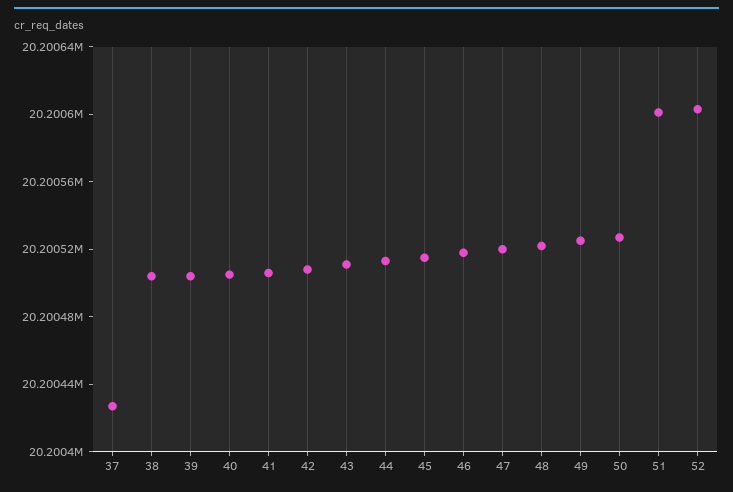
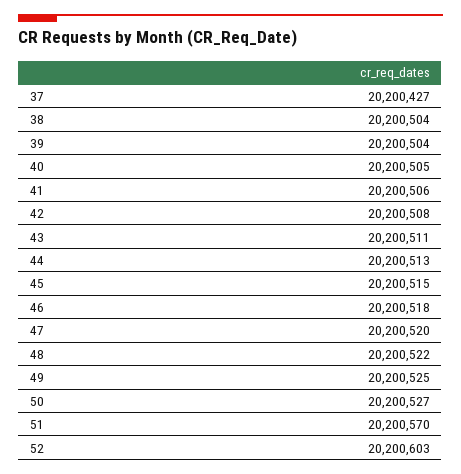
  {
    "37": 20200427,
    "38": 20200504,
    "39": 20200504,
    "40": 20200505,
    "41": 20200506,
    "42": 20200508,
    "43": 20200511,
    "44": 20200513,
    "45": 20200515,
    "46": 20200518,
    "47": 20200520,
    "48": 20200522,
    "49": 20200525,
    "50": 20200527,
-   "51": 20200600,
+   "51": 20200570,
    "52": 20200603
  }

